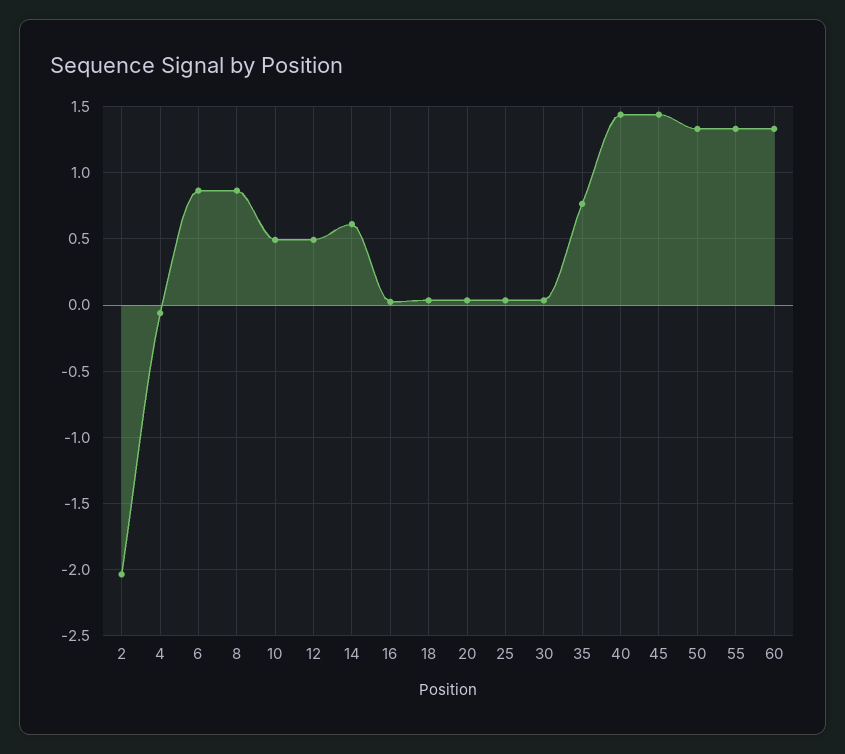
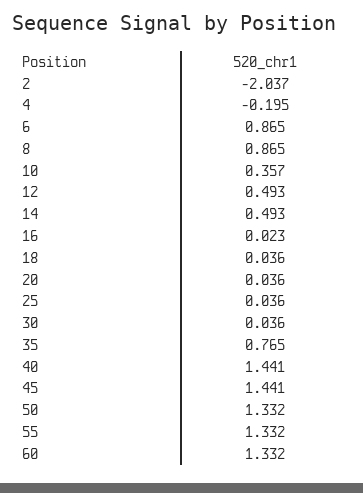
  {
    "2": -2.037,
-   "4": -0.05,
+   "4": -0.195,
    "6": 0.865,
    "8": 0.865,
-   "10": 0.5,
+   "10": 0.357,
    "12": 0.493,
-   "14": 0.6,
+   "14": 0.493,
    "16": 0.023,
    "18": 0.036,
    "20": 0.036,
    "25": 0.036,
    "30": 0.036,
    "35": 0.765,
    "40": 1.441,
    "45": 1.441,
    "50": 1.332,
    "55": 1.332,
    "60": 1.332
  }

